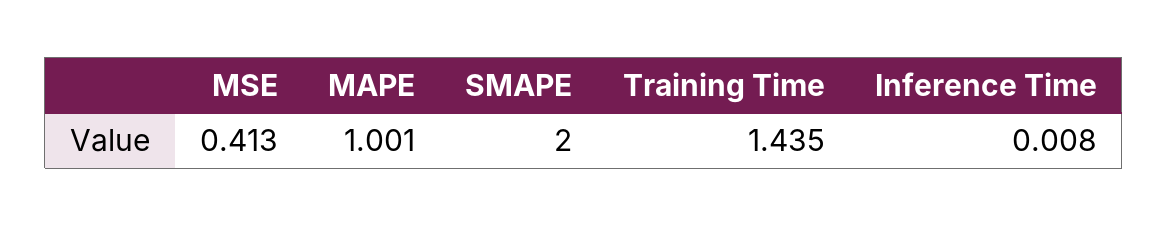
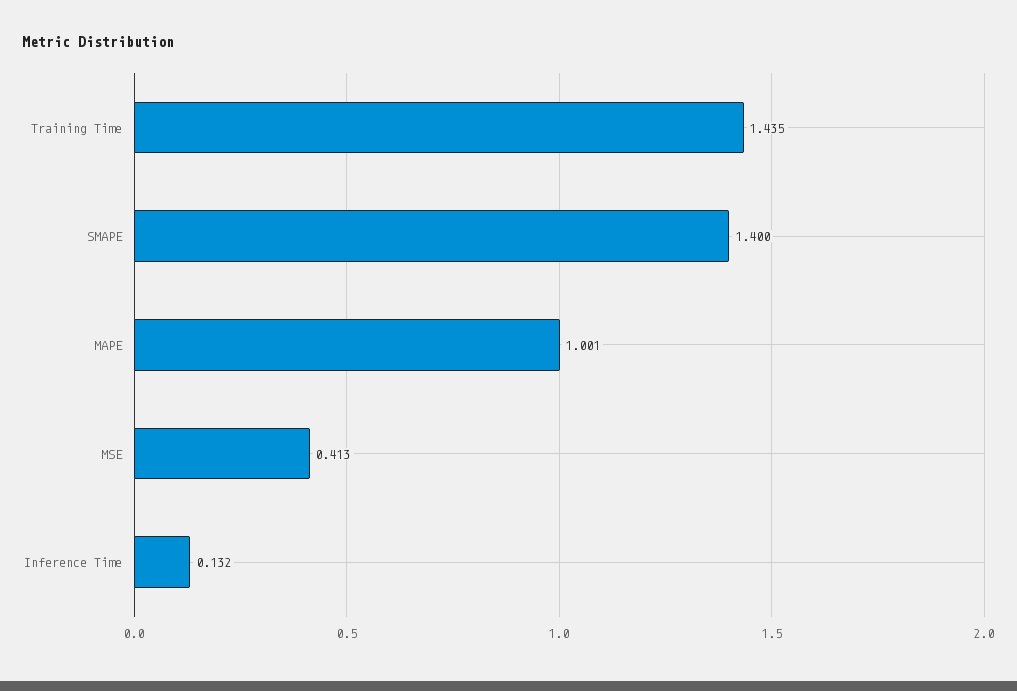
  {
    "MSE": 0.413,
    "MAPE": 1.001,
-   "SMAPE": 2,
+   "SMAPE": 1.4,
    "Training Time": 1.435,
-   "Inference Time": 0.008
+   "Inference Time": 0.132
  }

